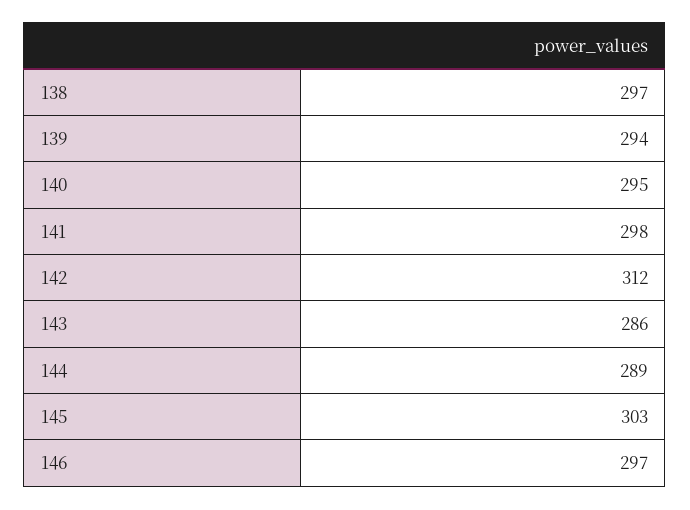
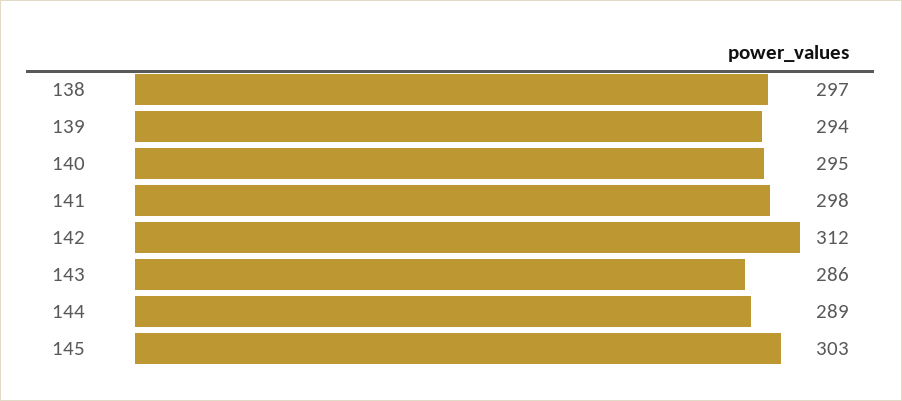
  {
    "138": 297,
    "139": 294,
    "140": 295,
    "141": 298,
    "142": 312,
    "143": 286,
    "144": 289,
-   "145": 303,
+   "145": 303
-   "146": 297
  }

